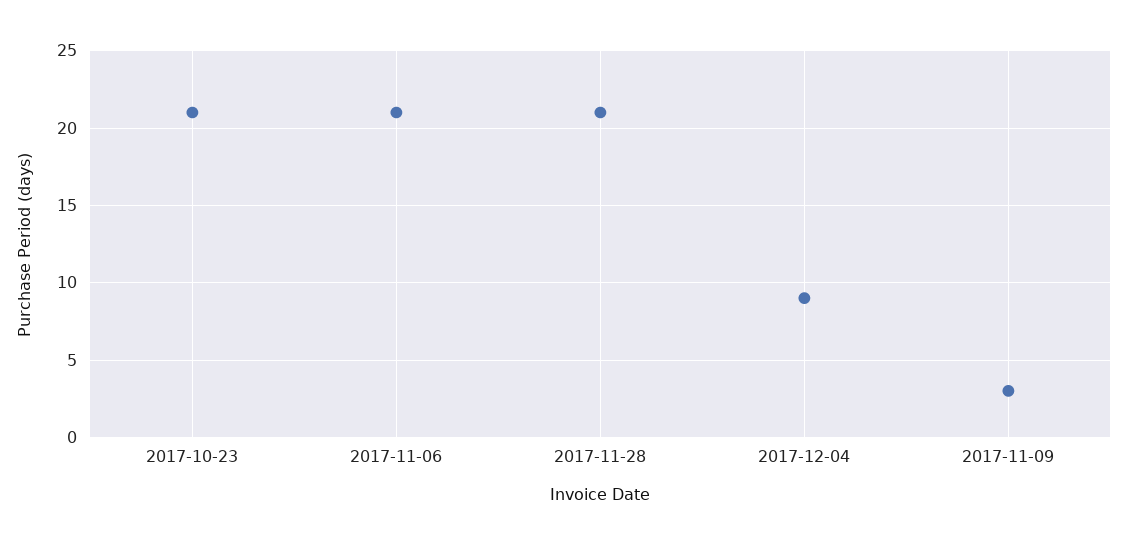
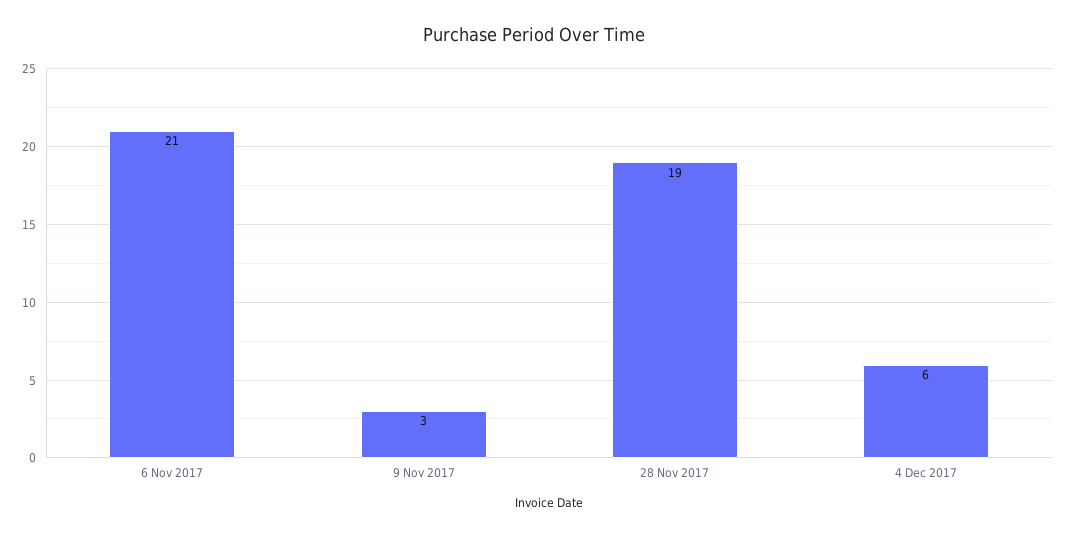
  {
-   "2017-10-23": 21,
    "2017-11-06": 21,
-   "2017-11-28": 21,
+   "2017-11-28": 19,
-   "2017-12-04": 9,
+   "2017-12-04": 6,
    "2017-11-09": 3
  }

